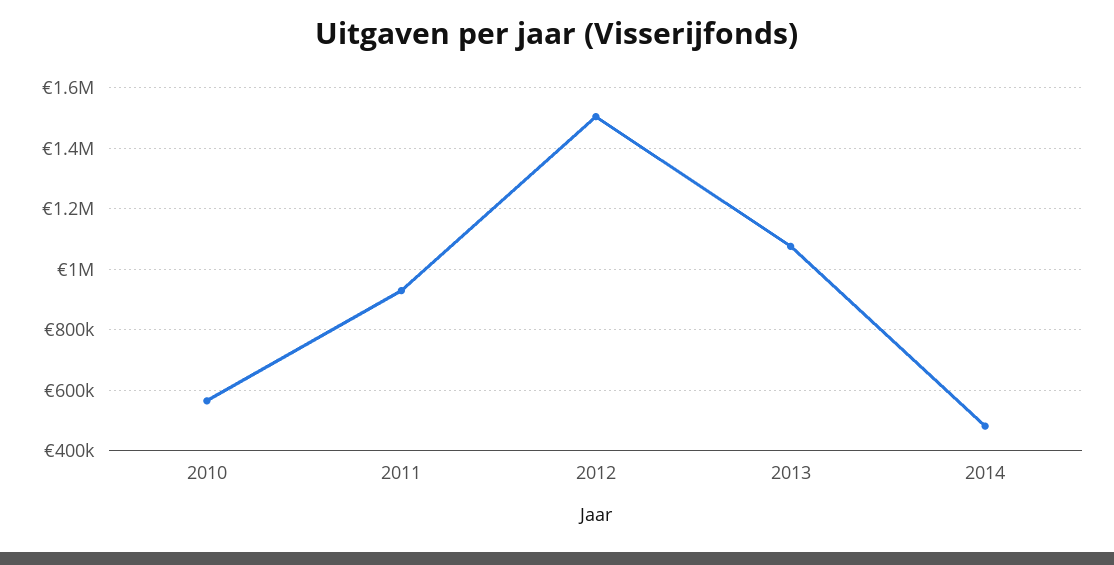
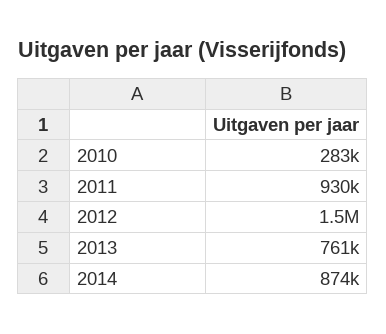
  {
-   "2010": 560000,
+   "2010": 283000,
    "2011": 930000,
    "2012": 1500000,
-   "2013": 1080000,
+   "2013": 761000,
-   "2014": 480000
+   "2014": 874000
  }

